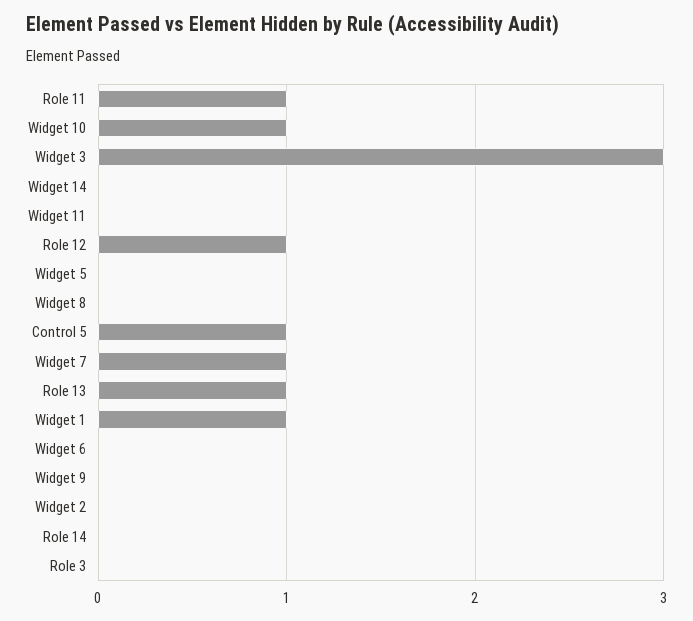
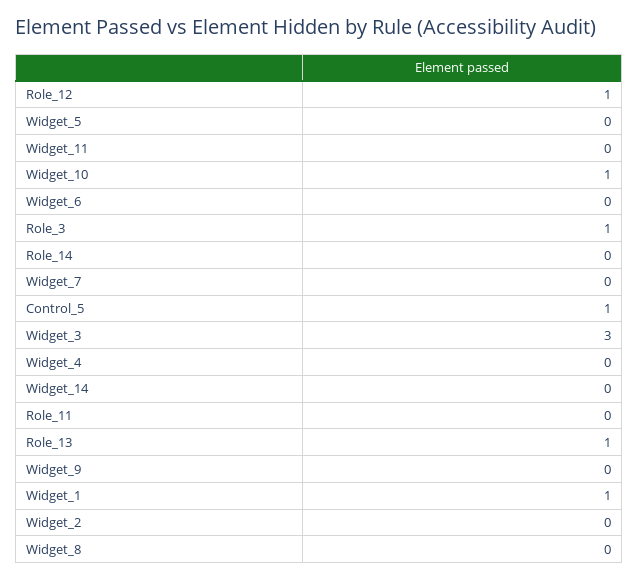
  {
-   "Role 11": 1,
+   "Role 11": 0,
    "Widget 10": 1,
    "Widget 3": 3,
    "Widget 14": 0,
    "Widget 11": 0,
    "Role 12": 1,
    "Widget 5": 0,
    "Widget 8": 0,
    "Control 5": 1,
-   "Widget 7": 1,
+   "Widget 7": 0,
    "Role 13": 1,
    "Widget 1": 1,
    "Widget 6": 0,
    "Widget 9": 0,
    "Widget 2": 0,
    "Role 14": 0,
-   "Role 3": 0
+   "Role 3": 1,
+   "Widget_4": 0
  }

